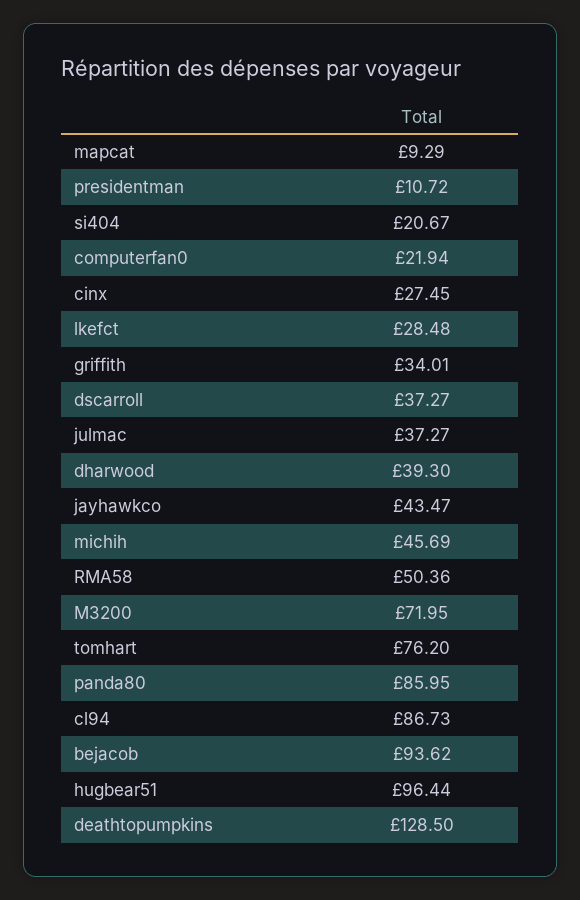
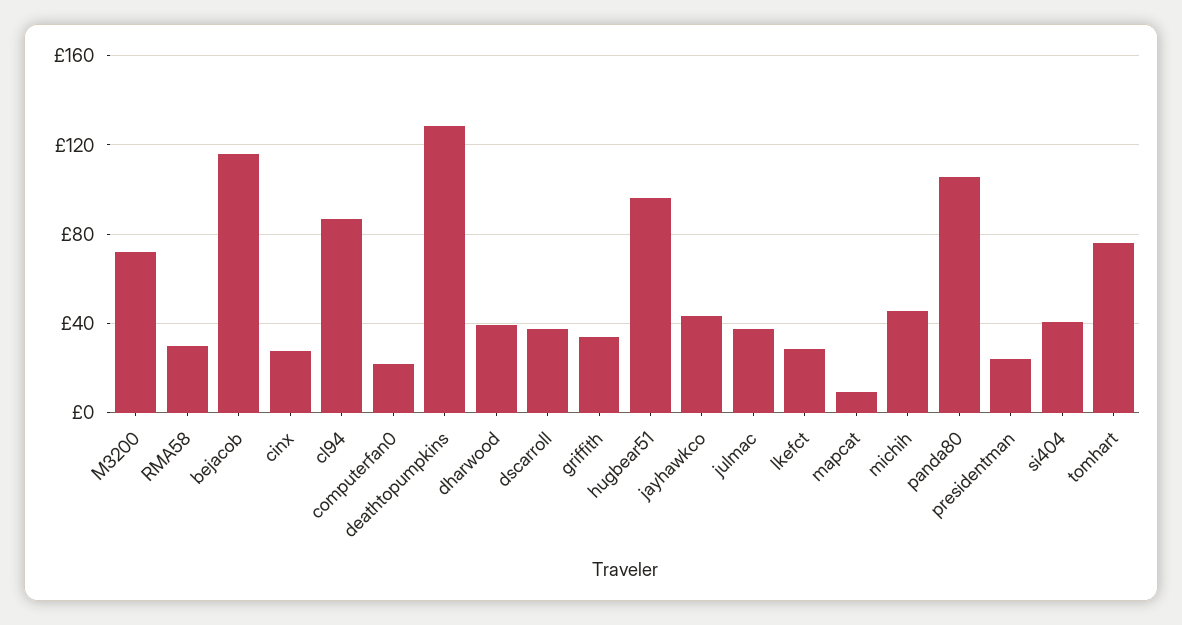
  {
    "mapcat": 9.29,
-   "presidentman": 10.72,
+   "presidentman": 25,
-   "si404": 20.67,
+   "si404": 40,
    "computerfan0": 21.94,
    "cinx": 27.45,
    "lkefct": 28.48,
    "griffith": 34.01,
    "dscarroll": 37.27,
    "julmac": 37.27,
    "dharwood": 39.3,
    "jayhawkco": 43.47,
    "michih": 45.69,
-   "RMA58": 50.36,
+   "RMA58": 30,
    "M3200": 71.95,
    "tomhart": 76.2,
-   "panda80": 85.95,
+   "panda80": 105,
    "cl94": 86.73,
-   "bejacob": 93.62,
+   "bejacob": 115,
    "hugbear51": 96.44,
    "deathtopumpkins": 128.5
  }

